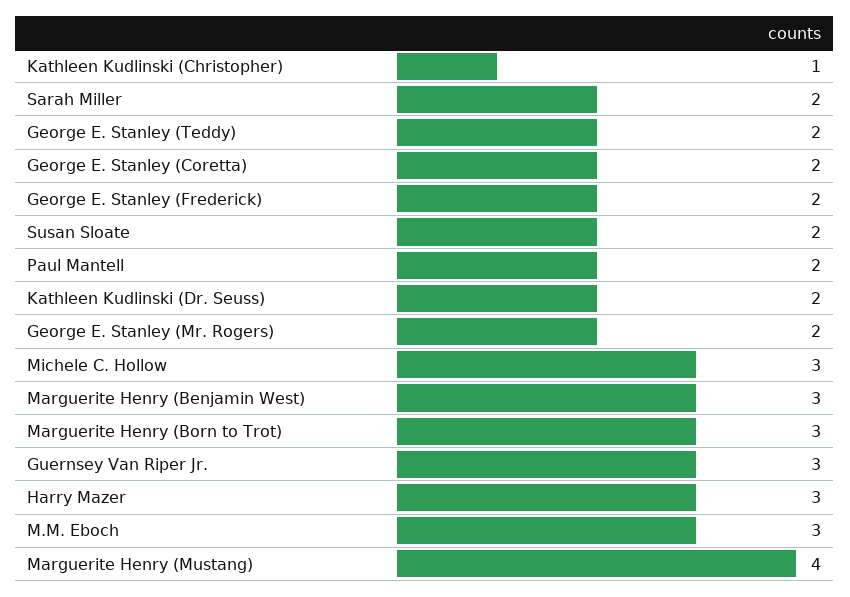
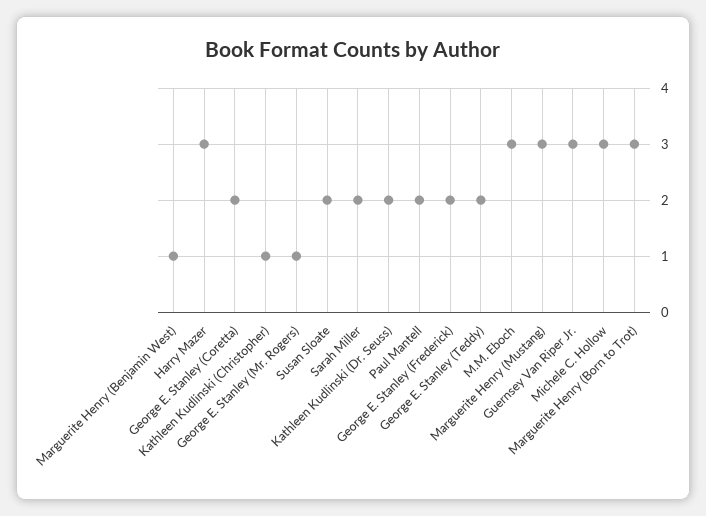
  {
    "Kathleen Kudlinski (Christopher)": 1,
    "Sarah Miller": 2,
    "George E. Stanley (Teddy)": 2,
    "George E. Stanley (Coretta)": 2,
    "George E. Stanley (Frederick)": 2,
    "Susan Sloate": 2,
    "Paul Mantell": 2,
    "Kathleen Kudlinski (Dr. Seuss)": 2,
-   "George E. Stanley (Mr. Rogers)": 2,
+   "George E. Stanley (Mr. Rogers)": 1,
    "Michele C. Hollow": 3,
-   "Marguerite Henry (Benjamin West)": 3,
+   "Marguerite Henry (Benjamin West)": 1,
    "Marguerite Henry (Born to Trot)": 3,
    "Guernsey Van Riper Jr.": 3,
    "Harry Mazer": 3,
    "M.M. Eboch": 3,
-   "Marguerite Henry (Mustang)": 4
+   "Marguerite Henry (Mustang)": 3
  }

